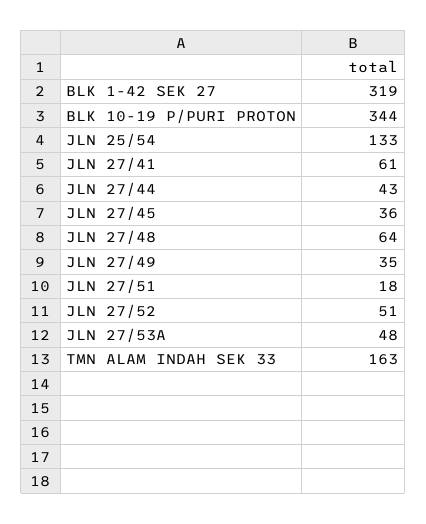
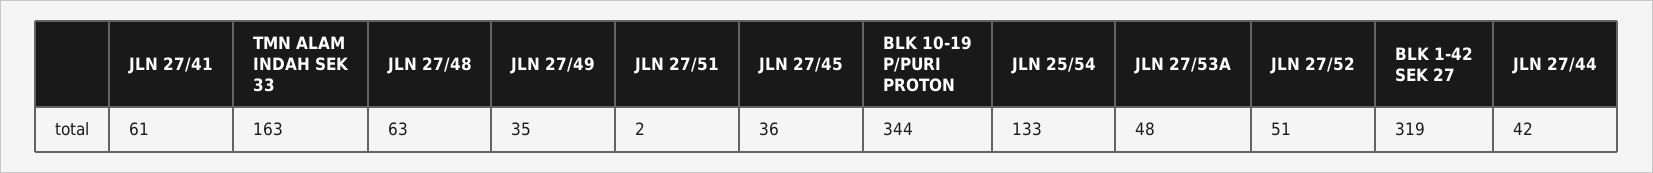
  {
    "BLK 1-42 SEK 27": 319,
    "BLK 10-19 P/PURI PROTON": 344,
    "JLN 25/54": 133,
    "JLN 27/41": 61,
-   "JLN 27/44": 43,
+   "JLN 27/44": 42,
    "JLN 27/45": 36,
-   "JLN 27/48": 64,
+   "JLN 27/48": 63,
    "JLN 27/49": 35,
-   "JLN 27/51": 18,
+   "JLN 27/51": 2,
    "JLN 27/52": 51,
    "JLN 27/53A": 48,
    "TMN ALAM INDAH SEK 33": 163
  }

